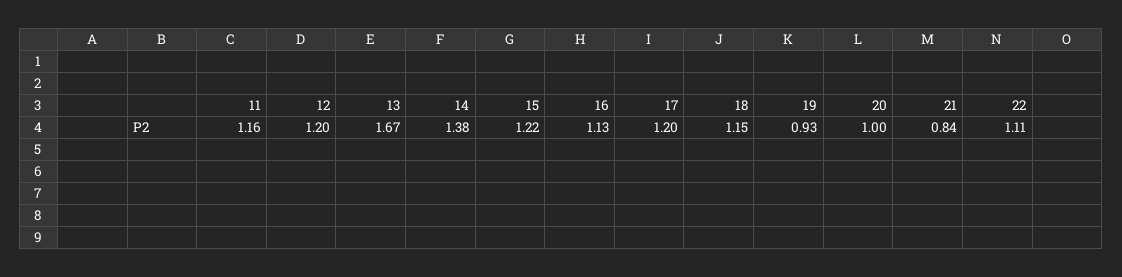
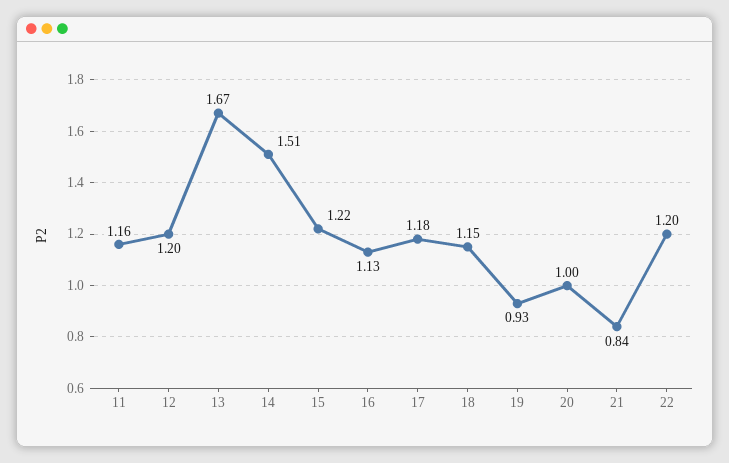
  {
    "11": 1.16,
    "12": 1.2,
    "13": 1.67,
-   "14": 1.38,
+   "14": 1.51,
    "15": 1.22,
    "16": 1.13,
-   "17": 1.2,
+   "17": 1.18,
    "18": 1.15,
    "19": 0.93,
    "20": 1,
    "21": 0.84,
-   "22": 1.11
+   "22": 1.2
  }

